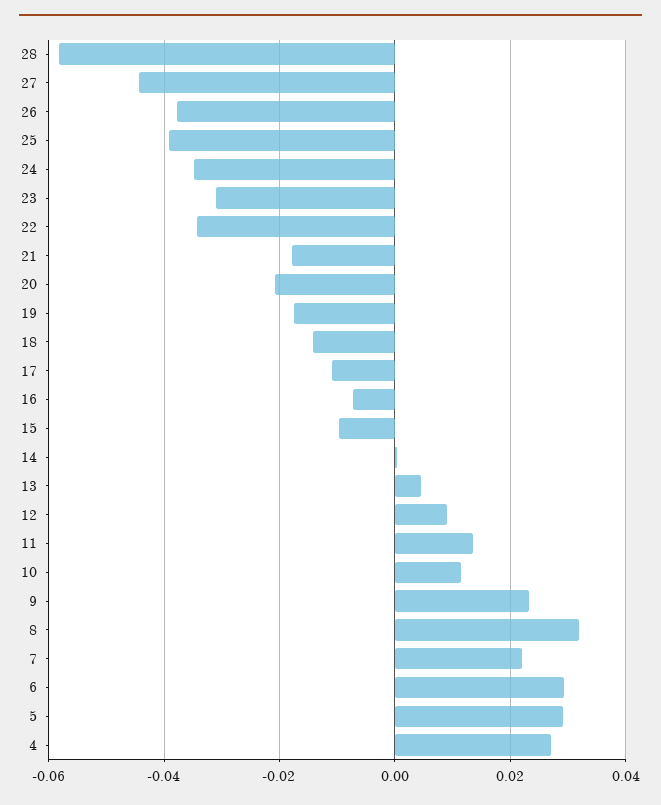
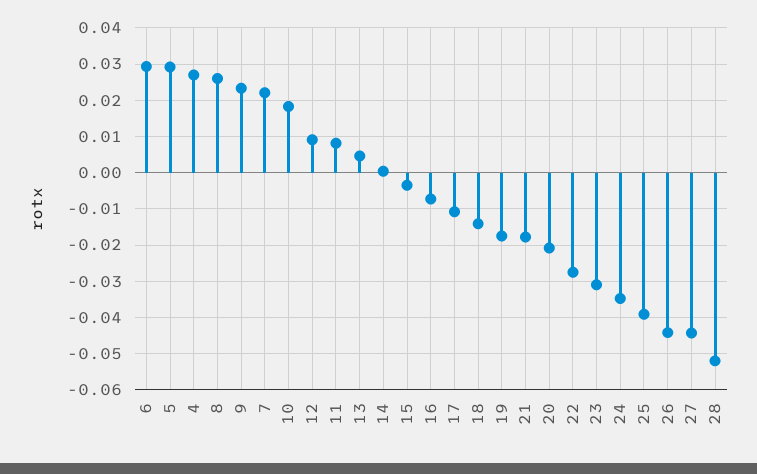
  {
-   "28": -0.058,
+   "28": -0.052,
    "27": -0.044,
-   "26": -0.038,
+   "26": -0.044,
    "25": -0.04,
    "24": -0.034,
    "23": -0.032,
-   "22": -0.034,
+   "22": -0.028,
    "21": -0.018,
    "20": -0.02,
    "19": -0.018,
    "18": -0.014,
    "17": -0.01,
    "16": -0.008,
-   "15": -0.01,
+   "15": -0.004,
    "14": 0,
    "13": 0.004,
    "12": 0.01,
-   "11": 0.014,
+   "11": 0.008,
-   "10": 0.012,
+   "10": 0.018,
    "9": 0.024,
-   "8": 0.032,
+   "8": 0.026,
    "7": 0.022,
    "6": 0.03,
    "5": 0.03,
    "4": 0.028
  }

